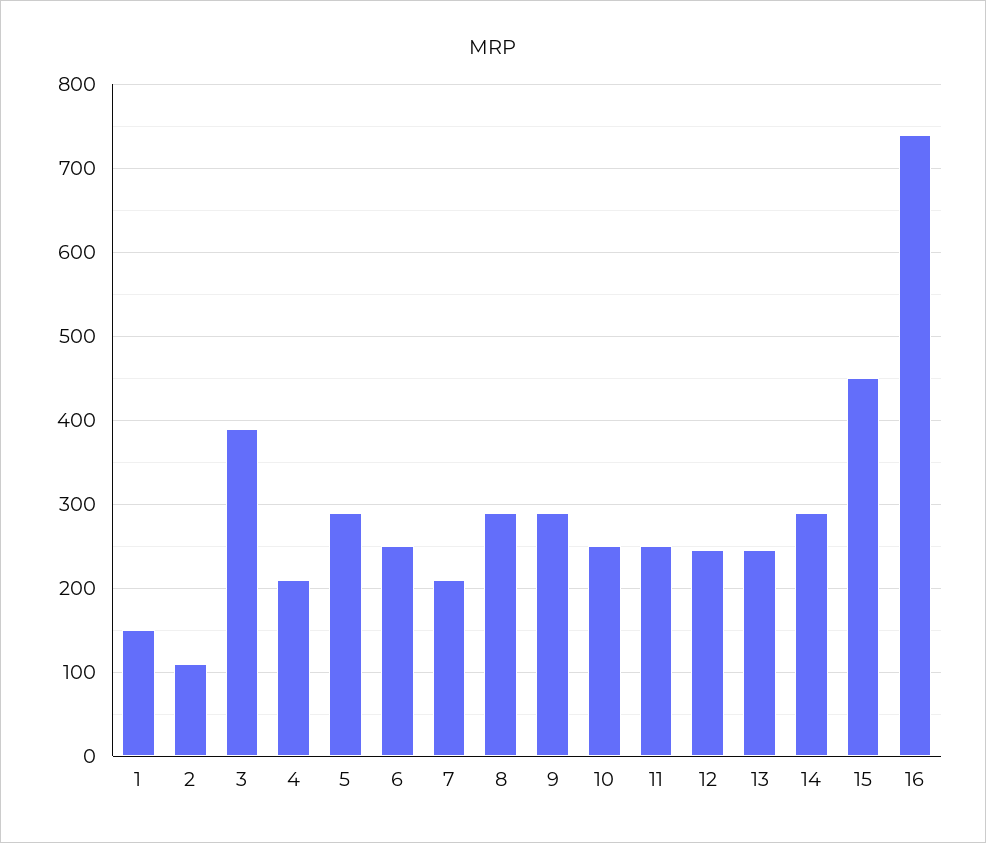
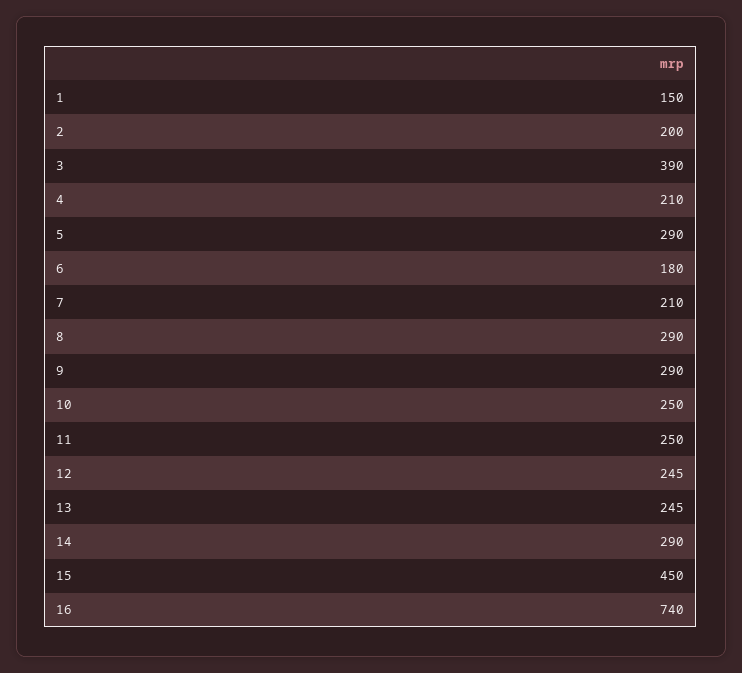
  {
    "1": 150,
-   "2": 110,
+   "2": 200,
    "3": 390,
    "4": 210,
    "5": 290,
-   "6": 250,
+   "6": 180,
    "7": 210,
    "8": 290,
    "9": 290,
    "10": 250,
    "11": 250,
    "12": 245,
    "13": 245,
    "14": 290,
    "15": 450,
    "16": 740
  }

